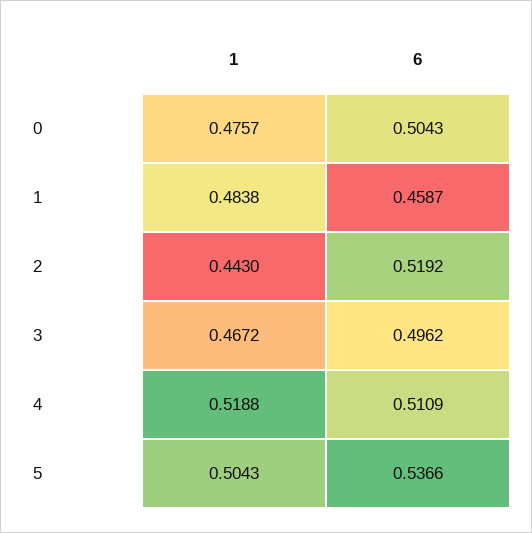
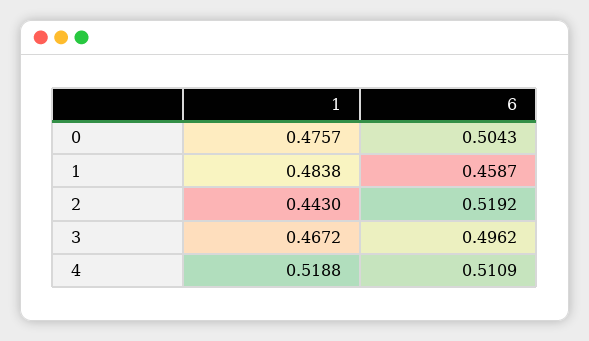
  {
    "1": {
      "0": 0.4757,
      "1": 0.4838,
      "2": 0.443,
      "3": 0.4672,
-     "4": 0.5188,
+     "4": 0.5188
-     "5": 0.5043
    },
    "6": {
      "0": 0.5043,
      "1": 0.4587,
      "2": 0.5192,
      "3": 0.4962,
-     "4": 0.5109,
+     "4": 0.5109
-     "5": 0.5366
    }
  }

